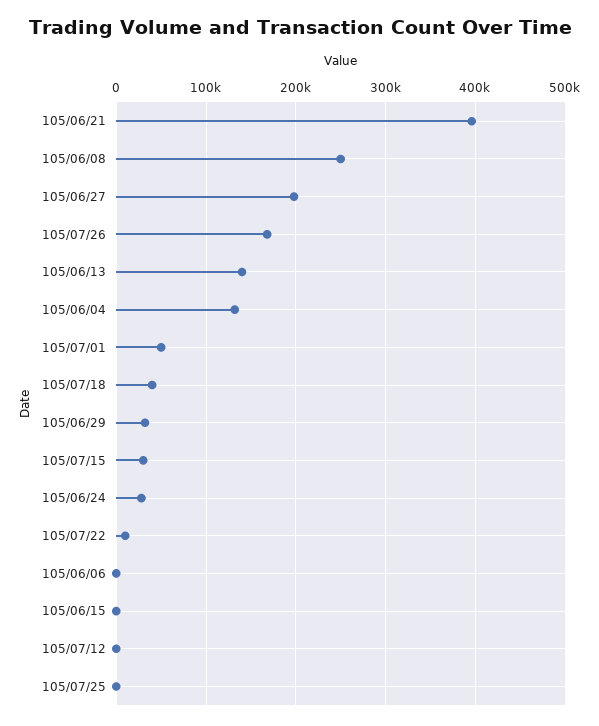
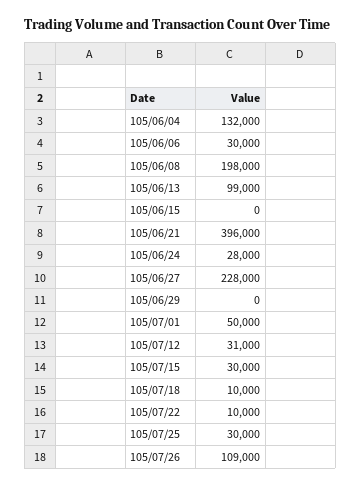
  {
    "105/06/21": 396000,
-   "105/06/08": 250000,
+   "105/06/08": 198000,
-   "105/06/27": 200000,
+   "105/06/27": 228000,
-   "105/07/26": 170000,
+   "105/07/26": 109000,
-   "105/06/13": 140000,
+   "105/06/13": 99000,
    "105/06/04": 132000,
    "105/07/01": 50000,
-   "105/07/18": 40000,
+   "105/07/18": 10000,
-   "105/06/29": 30000,
+   "105/06/29": 0,
    "105/07/15": 30000,
    "105/06/24": 28000,
    "105/07/22": 10000,
-   "105/06/06": 0,
+   "105/06/06": 30000,
    "105/06/15": 0,
-   "105/07/12": 0,
+   "105/07/12": 31000,
-   "105/07/25": 0
+   "105/07/25": 30000
  }

